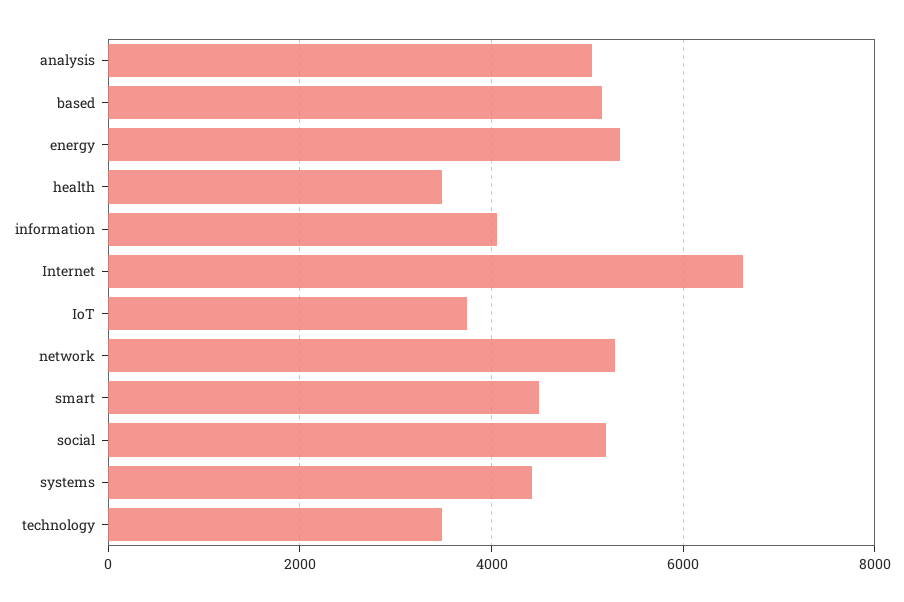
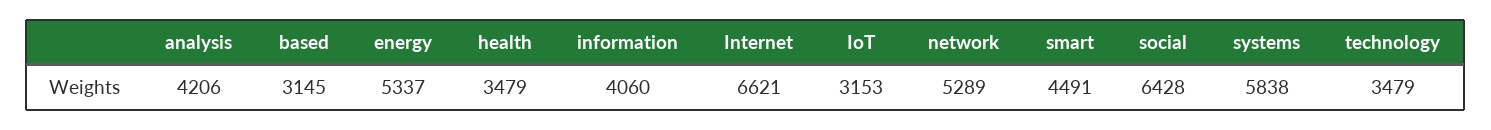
  {
-   "analysis": 5000,
+   "analysis": 4206,
-   "based": 5200,
+   "based": 3145,
    "energy": 5337,
    "health": 3479,
    "information": 4060,
    "Internet": 6621,
-   "IoT": 3800,
+   "IoT": 3153,
    "network": 5289,
    "smart": 4491,
-   "social": 5200,
+   "social": 6428,
-   "systems": 4400,
+   "systems": 5838,
    "technology": 3479
  }

